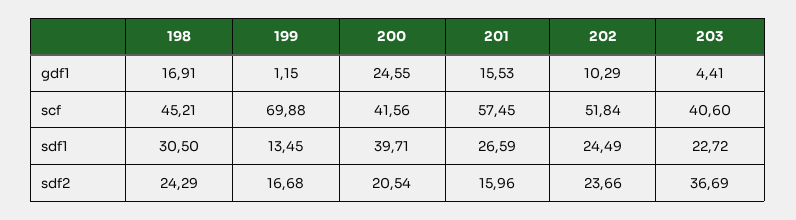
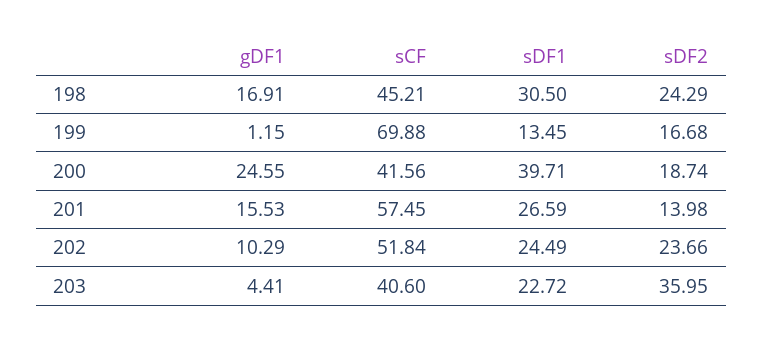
  {
    "198": {
      "gdf1": 16.91,
      "scf": 45.21,
      "sdf1": 30.5,
      "sdf2": 24.29
    },
    "199": {
      "gdf1": 1.15,
      "scf": 69.88,
      "sdf1": 13.45,
      "sdf2": 16.68
    },
    "200": {
      "gdf1": 24.55,
      "scf": 41.56,
      "sdf1": 39.71,
-     "sdf2": 20.54
+     "sdf2": 18.74
    },
    "201": {
      "gdf1": 15.53,
      "scf": 57.45,
      "sdf1": 26.59,
-     "sdf2": 15.96
+     "sdf2": 13.98
    },
    "202": {
      "gdf1": 10.29,
      "scf": 51.84,
      "sdf1": 24.49,
      "sdf2": 23.66
    },
    "203": {
      "gdf1": 4.41,
      "scf": 40.6,
      "sdf1": 22.72,
-     "sdf2": 36.69
+     "sdf2": 35.95
    }
  }

